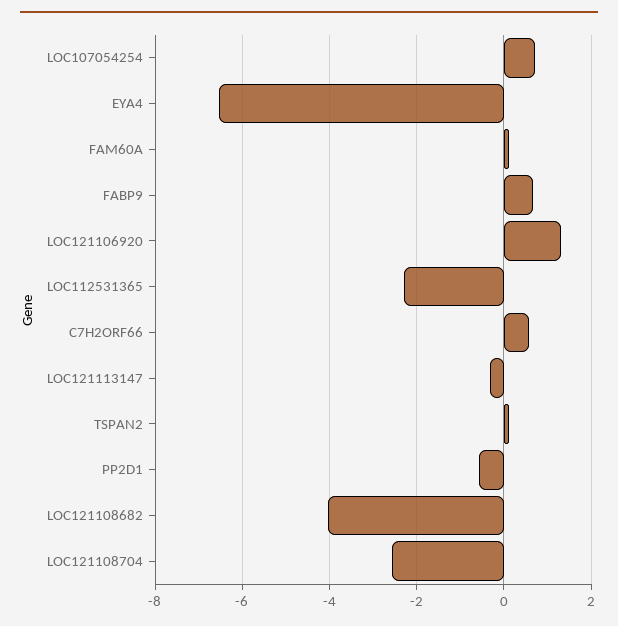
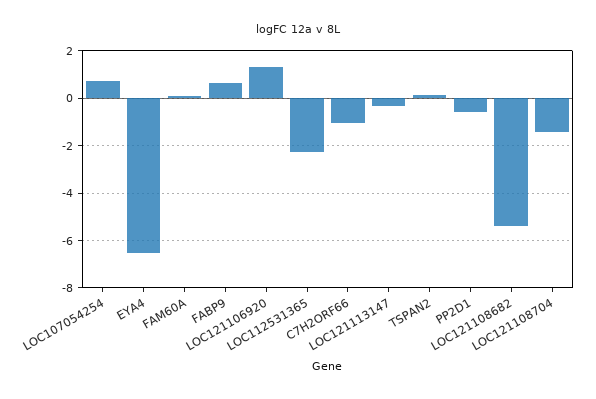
  {
    "LOC107054254": 0.8,
    "EYA4": -6.6,
    "FAM60A": 0.2,
    "FABP9": 0.6,
    "LOC121106920": 1.4,
    "LOC112531365": -2.2,
-   "C7H2ORF66": 0.6,
+   "C7H2ORF66": -1,
    "LOC121113147": -0.4,
    "TSPAN2": 0.2,
    "PP2D1": -0.6,
-   "LOC121108682": -4,
+   "LOC121108682": -5.5,
-   "LOC121108704": -2.6
+   "LOC121108704": -1.5
  }

